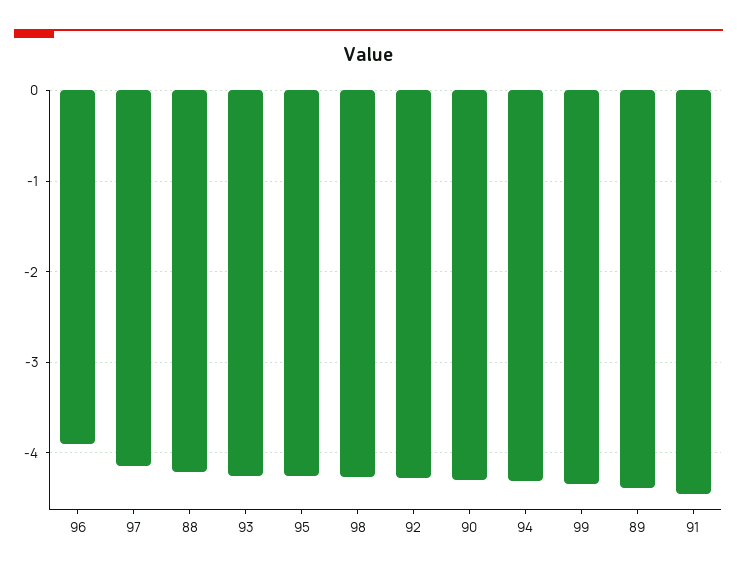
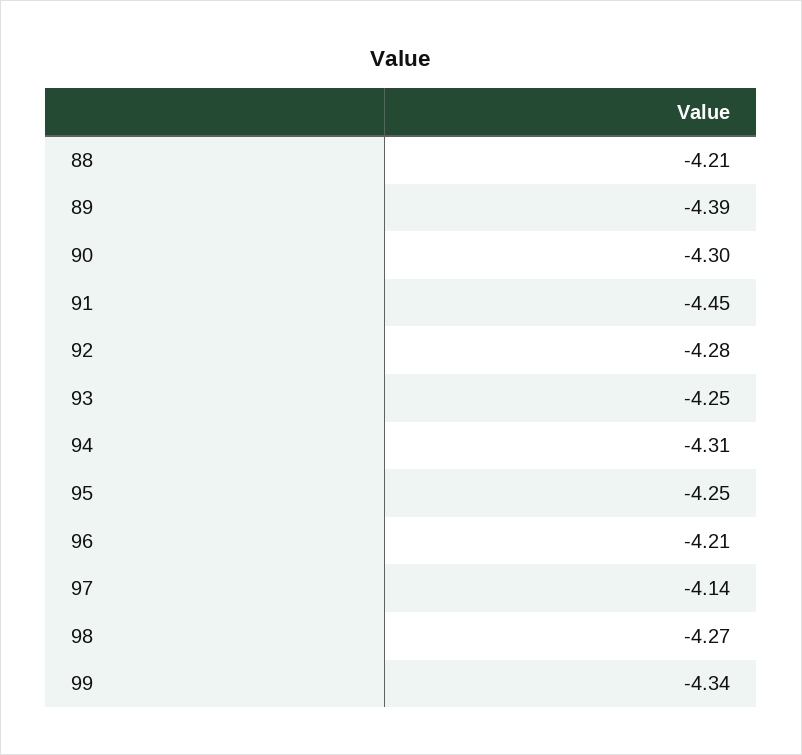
  {
-   "96": -3.9,
+   "96": -4.21,
    "97": -4.14,
    "88": -4.21,
    "93": -4.25,
    "95": -4.25,
    "98": -4.27,
    "92": -4.28,
    "90": -4.3,
    "94": -4.31,
    "99": -4.34,
    "89": -4.39,
    "91": -4.45
  }

